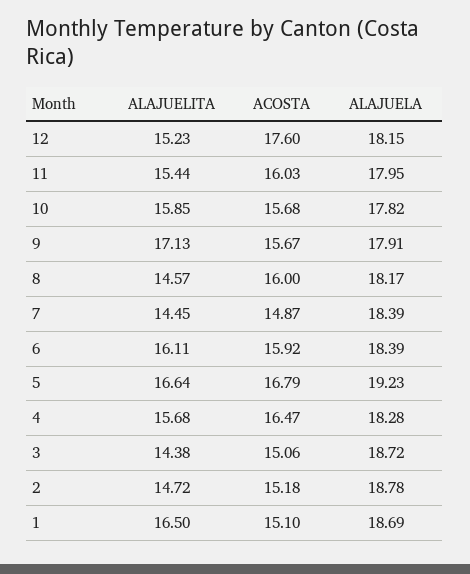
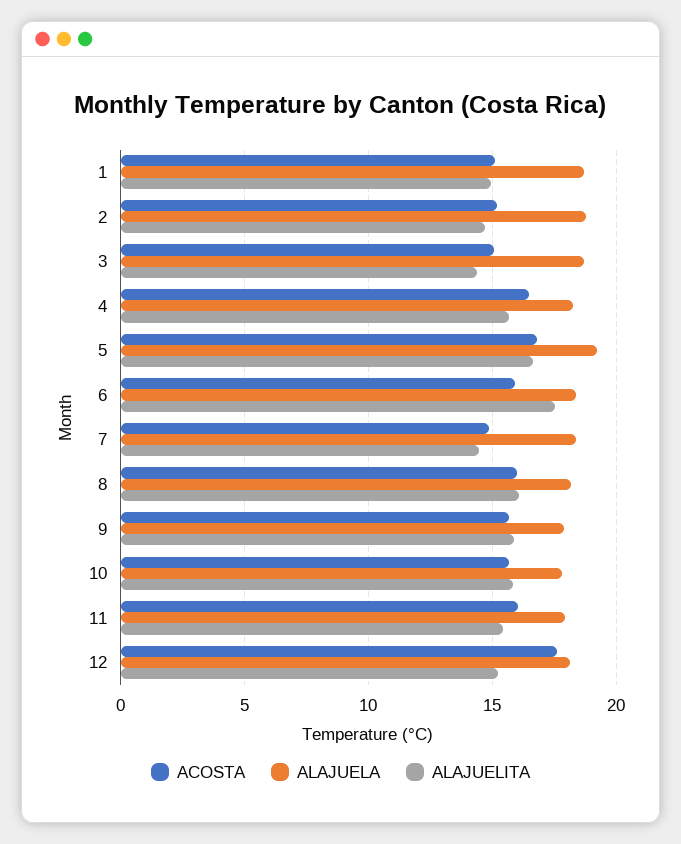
  {
    "ALAJUELITA": {
      "12": 15.23,
      "11": 15.44,
      "10": 15.85,
-     "9": 17.13,
+     "9": 16,
-     "8": 14.57,
+     "8": 16,
      "7": 14.45,
-     "6": 16.11,
+     "6": 17.5,
      "5": 16.64,
      "4": 15.68,
      "3": 14.38,
      "2": 14.72,
-     "1": 16.5
+     "1": 15
    },
    "ACOSTA": {
      "12": 17.6,
      "11": 16.03,
      "10": 15.68,
      "9": 15.67,
      "8": 16,
      "7": 14.87,
      "6": 15.92,
      "5": 16.79,
      "4": 16.47,
      "3": 15.06,
      "2": 15.18,
      "1": 15.1
    },
    "ALAJUELA": {
      "12": 18.15,
      "11": 17.95,
      "10": 17.82,
      "9": 17.91,
      "8": 18.17,
      "7": 18.39,
      "6": 18.39,
      "5": 19.23,
      "4": 18.28,
      "3": 18.72,
      "2": 18.78,
      "1": 18.69
    }
  }

